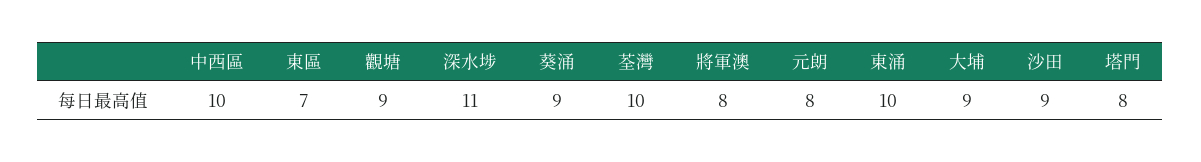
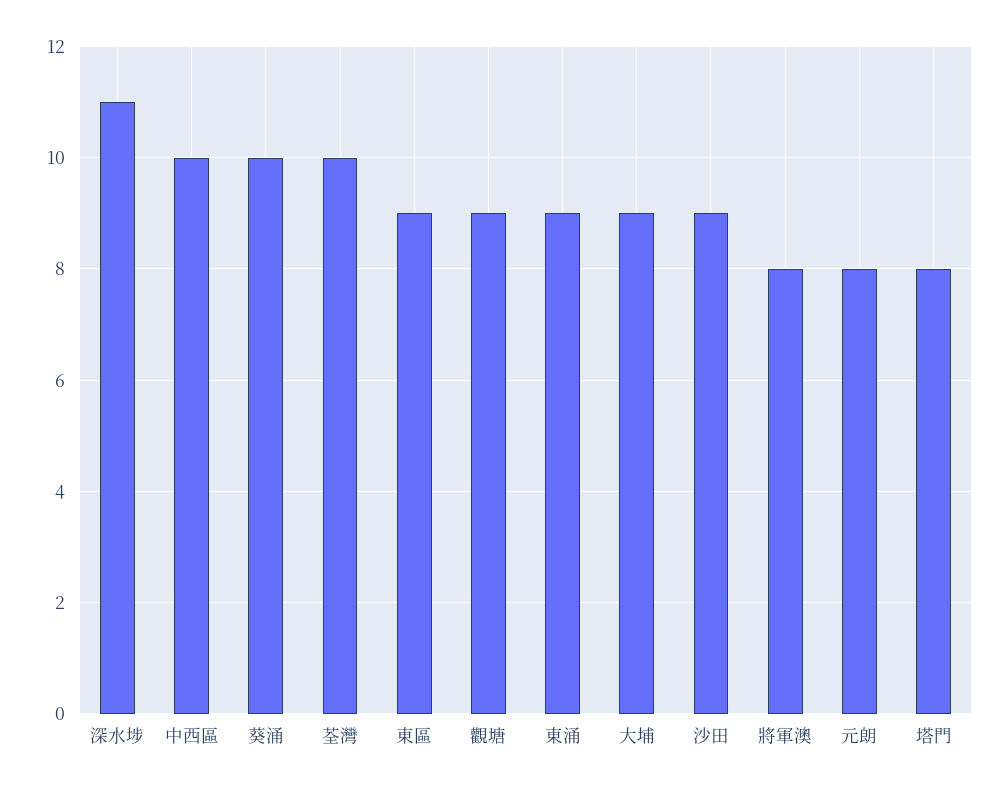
  {
    "中西區": 10,
-   "東區": 7,
+   "東區": 9,
    "觀塘": 9,
    "深水埗": 11,
-   "葵涌": 9,
+   "葵涌": 10,
    "荃灣": 10,
    "將軍澳": 8,
    "元朗": 8,
-   "東涌": 10,
+   "東涌": 9,
    "大埔": 9,
    "沙田": 9,
    "塔門": 8
  }

